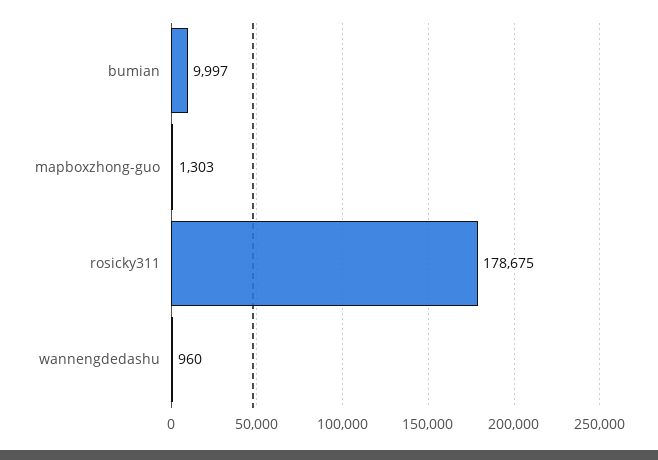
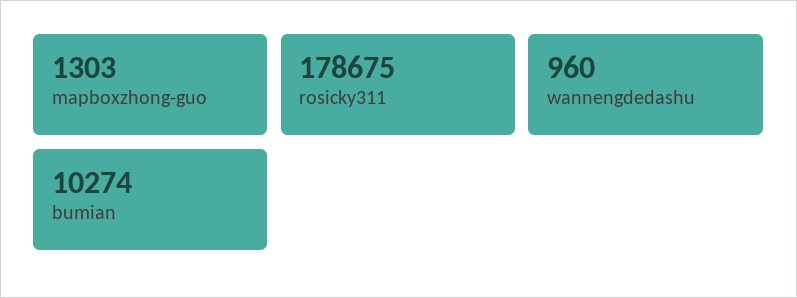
  {
-   "bumian": 9997,
+   "bumian": 10274,
    "mapboxzhong-guo": 1303,
    "rosicky311": 178675,
    "wannengdedashu": 960
  }

